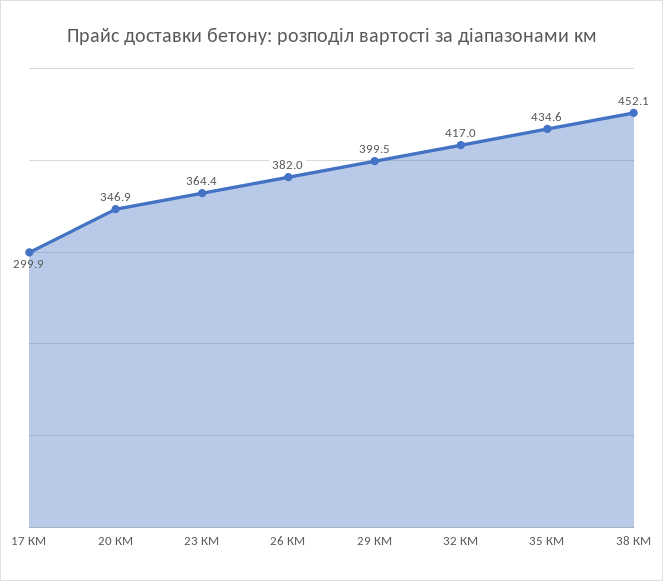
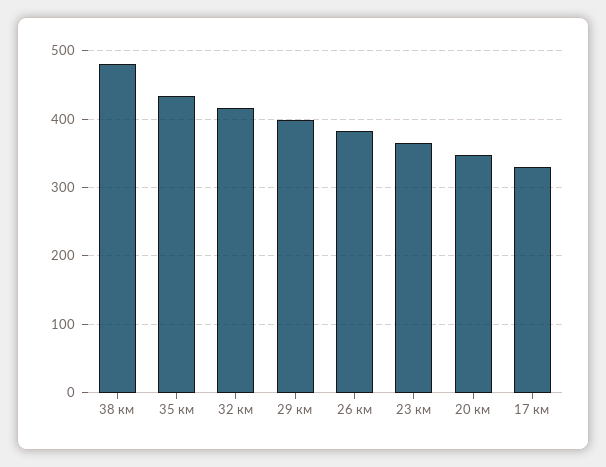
  {
-   "17 КМ": 299.9,
+   "17 КМ": 330,
    "20 КМ": 346.9,
    "23 КМ": 364.4,
    "26 КМ": 382,
    "29 КМ": 399.5,
    "32 КМ": 417,
    "35 КМ": 434.6,
-   "38 КМ": 452.1
+   "38 КМ": 480
  }

